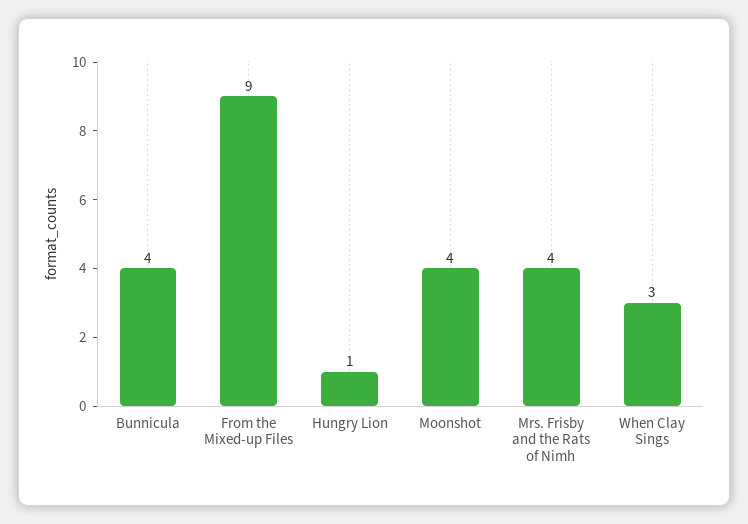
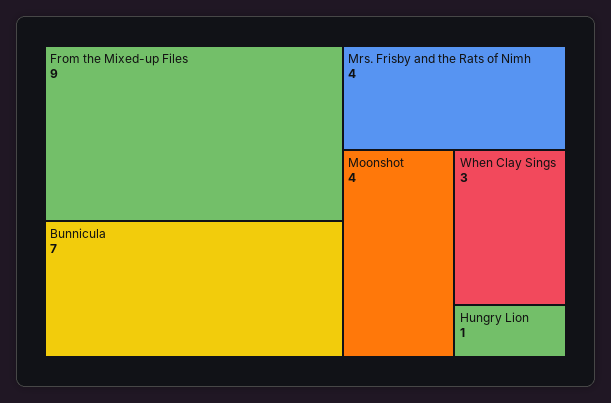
  {
-   "Bunnicula": 4,
+   "Bunnicula": 7,
    "From the Mixed-up Files": 9,
    "Hungry Lion": 1,
    "Moonshot": 4,
    "Mrs. Frisby and the Rats of Nimh": 4,
    "When Clay Sings": 3
  }

